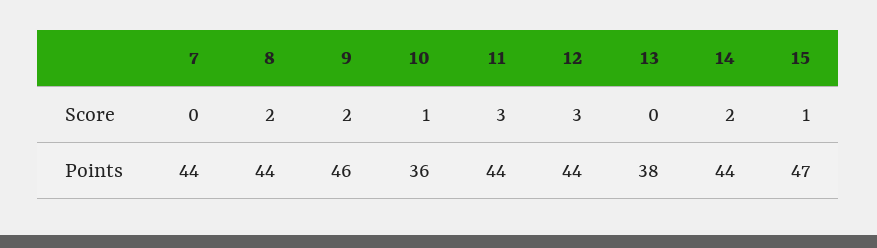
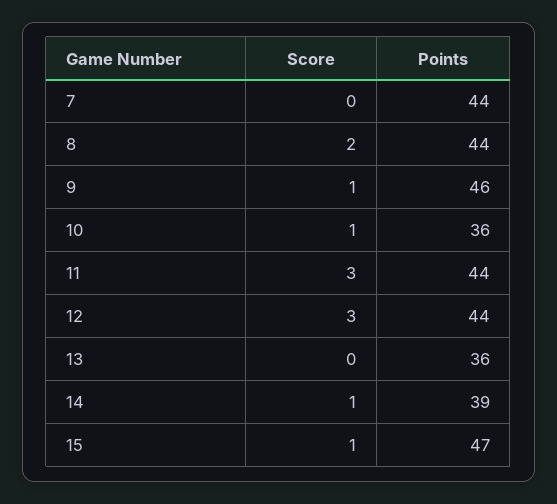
  {
    "7": {
      "Score": 0,
      "Points": 44
    },
    "8": {
      "Score": 2,
      "Points": 44
    },
    "9": {
-     "Score": 2,
+     "Score": 1,
      "Points": 46
    },
    "10": {
      "Score": 1,
      "Points": 36
    },
    "11": {
      "Score": 3,
      "Points": 44
    },
    "12": {
      "Score": 3,
      "Points": 44
    },
    "13": {
      "Score": 0,
-     "Points": 38
+     "Points": 36
    },
    "14": {
-     "Score": 2,
+     "Score": 1,
-     "Points": 44
+     "Points": 39
    },
    "15": {
      "Score": 1,
      "Points": 47
    }
  }

